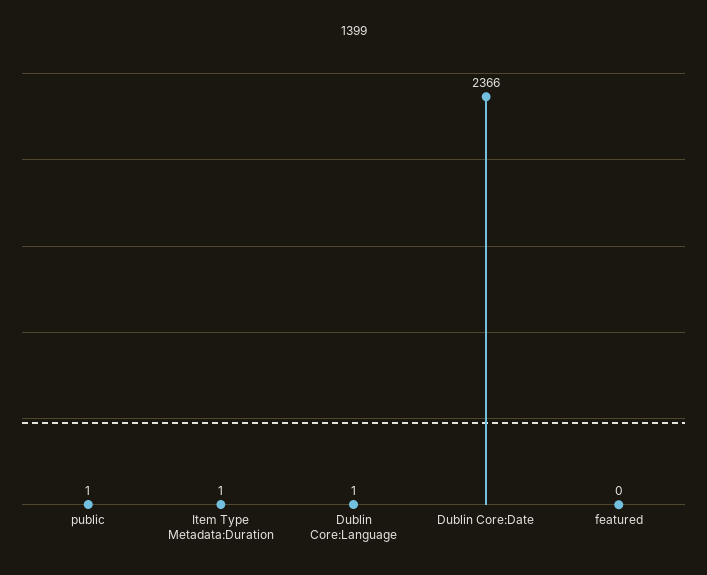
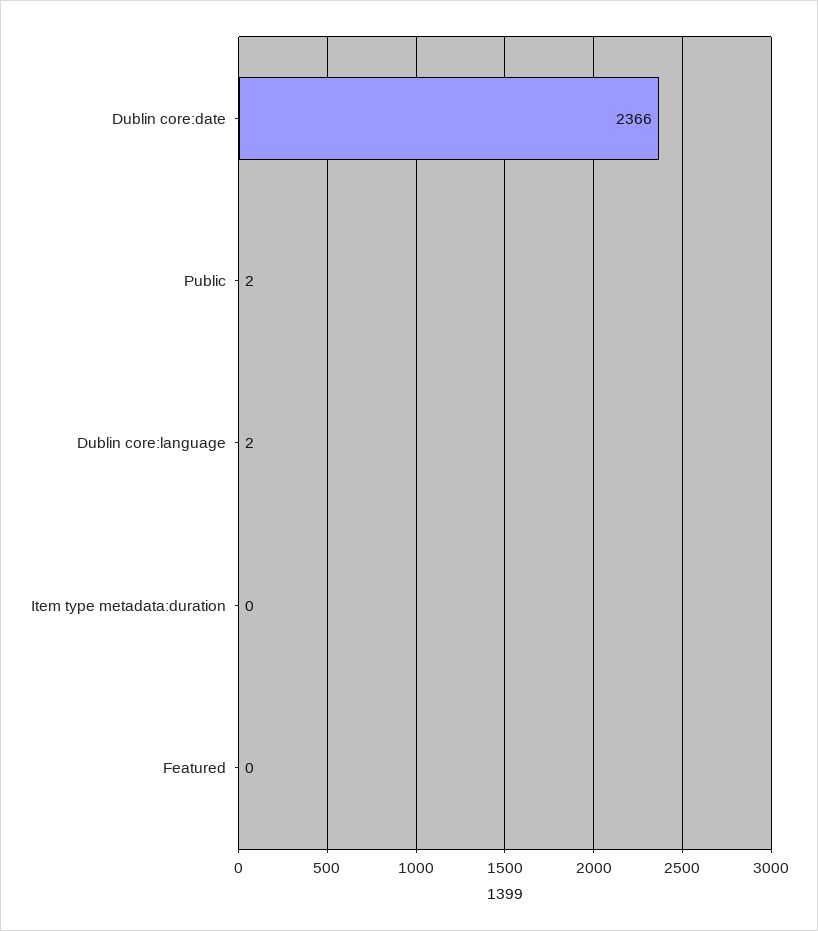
  {
-   "public": 1,
+   "public": 2,
-   "Item Type Metadata:Duration": 1,
+   "Item Type Metadata:Duration": 0,
-   "Dublin Core:Language": 1,
+   "Dublin Core:Language": 2,
    "Dublin Core:Date": 2366,
    "featured": 0
  }

